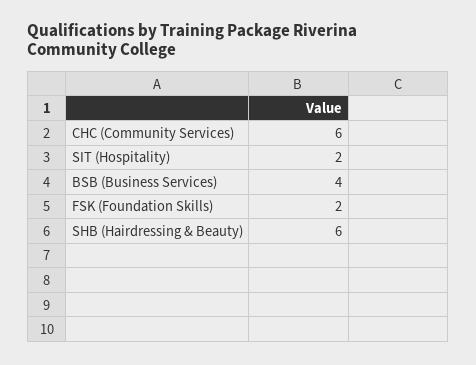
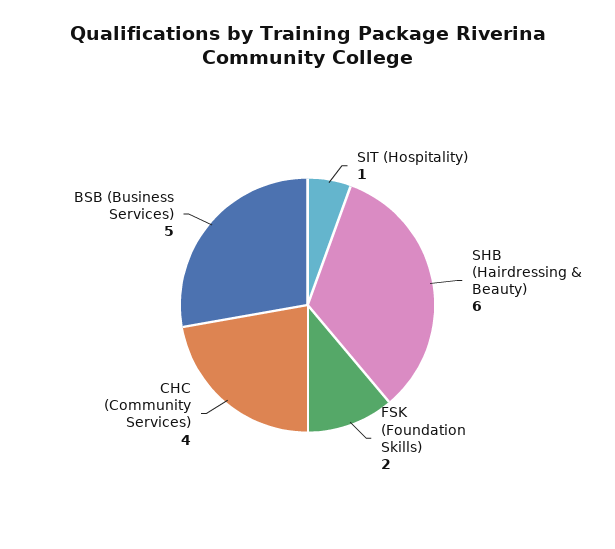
  {
-   "CHC (Community Services)": 6,
+   "CHC (Community Services)": 4,
-   "SIT (Hospitality)": 2,
+   "SIT (Hospitality)": 1,
-   "BSB (Business Services)": 4,
+   "BSB (Business Services)": 5,
    "FSK (Foundation Skills)": 2,
    "SHB (Hairdressing & Beauty)": 6
  }

